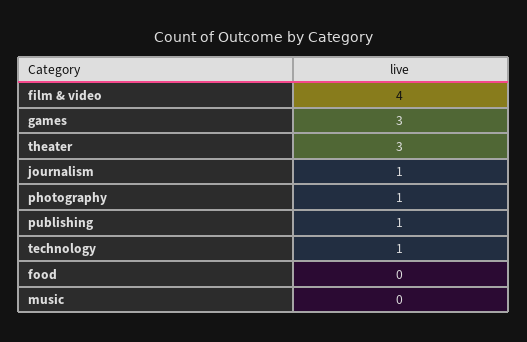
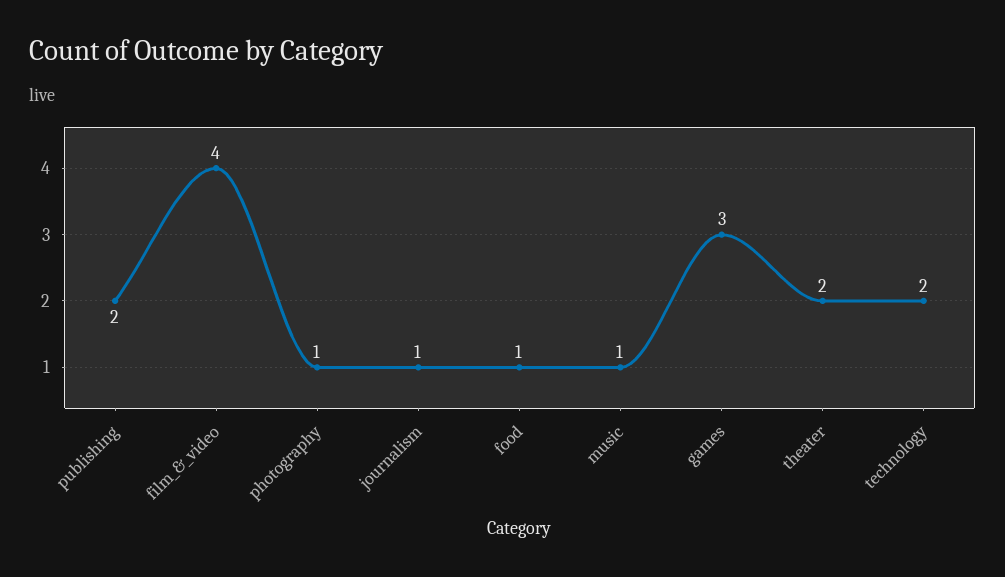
  {
    "film & video": 4,
    "games": 3,
-   "theater": 3,
+   "theater": 2,
    "journalism": 1,
    "photography": 1,
-   "publishing": 1,
+   "publishing": 2,
-   "technology": 1,
+   "technology": 2,
-   "food": 0,
+   "food": 1,
-   "music": 0
+   "music": 1
  }

